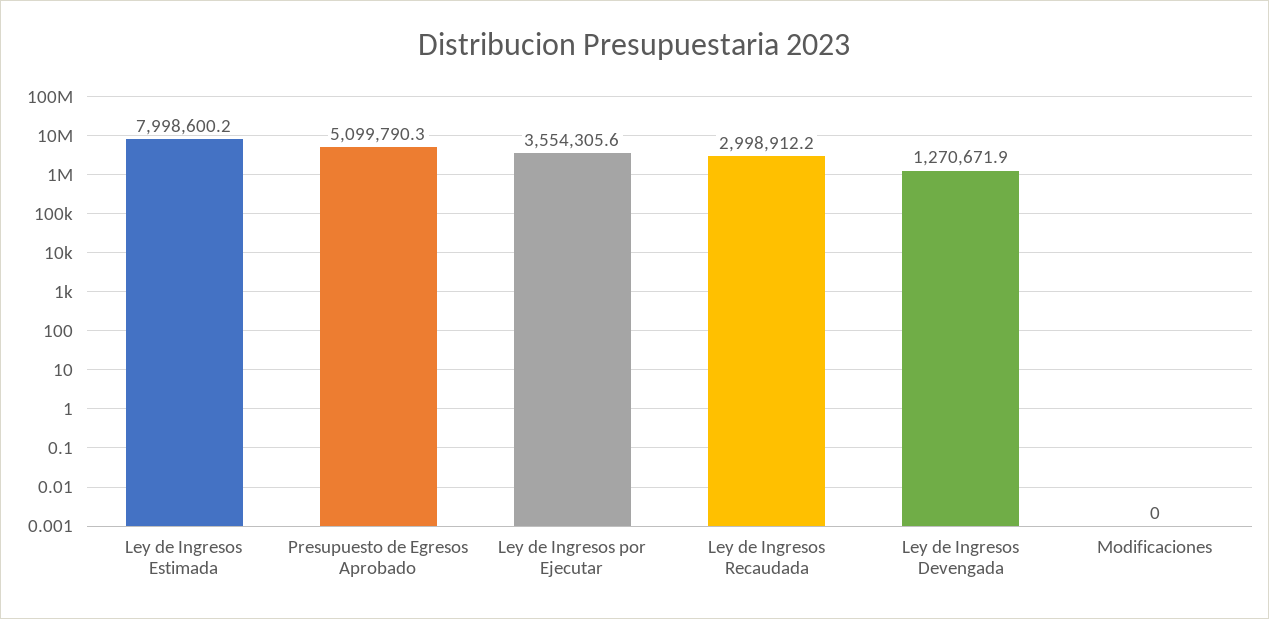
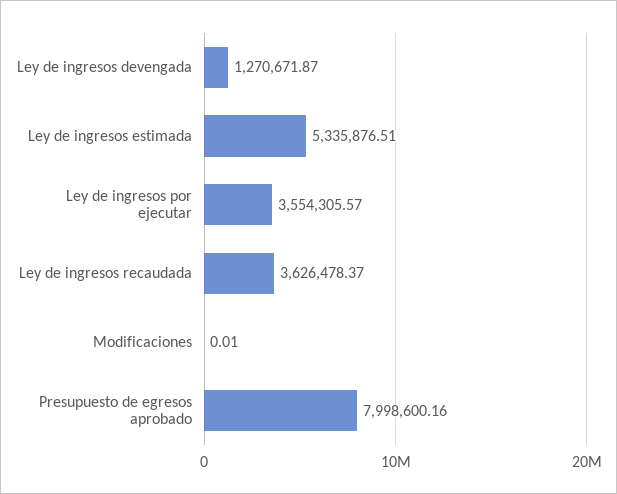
  {
-   "Ley de Ingresos Estimada": 7998600.2,
+   "Ley de Ingresos Estimada": 5335876.51,
-   "Presupuesto de Egresos Aprobado": 5099790.3,
+   "Presupuesto de Egresos Aprobado": 7998600.16,
    "Ley de Ingresos por Ejecutar": 3554305.57,
-   "Ley de Ingresos Recaudada": 2998912.2,
+   "Ley de Ingresos Recaudada": 3626478.37,
    "Ley de Ingresos Devengada": 1270671.87,
    "Modificaciones": 0.01
  }

